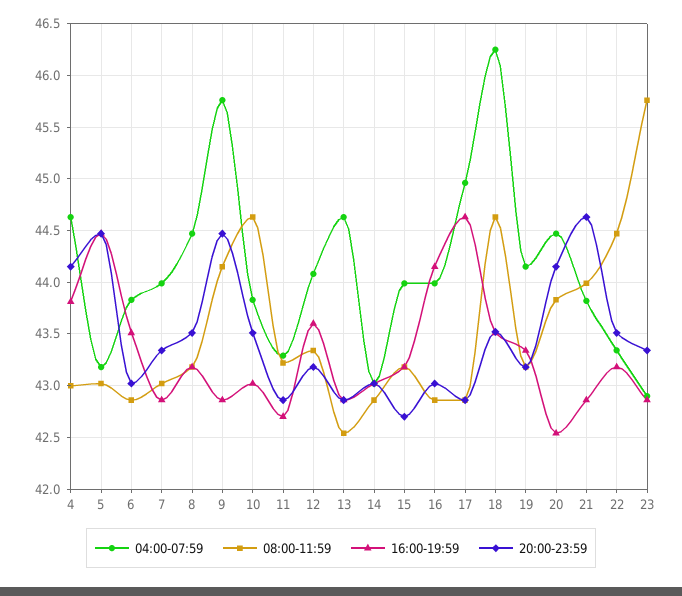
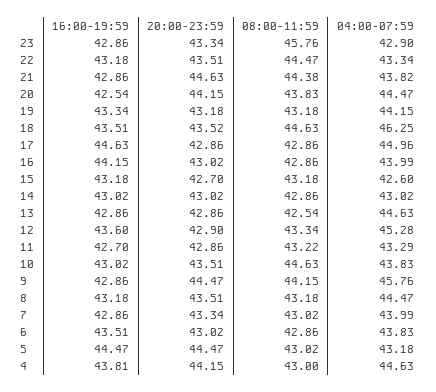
  {
    "04:00-07:59": {
      "4": 44.63,
      "5": 43.18,
      "6": 43.83,
      "7": 43.99,
      "8": 44.47,
      "9": 45.76,
      "10": 43.83,
      "11": 43.29,
-     "12": 44.1,
+     "12": 45.28,
      "13": 44.63,
      "14": 43.02,
-     "15": 44,
+     "15": 42.6,
      "16": 43.99,
      "17": 44.96,
      "18": 46.25,
      "19": 44.15,
      "20": 44.47,
      "21": 43.82,
      "22": 43.34,
      "23": 42.9
    },
    "08:00-11:59": {
      "4": 43,
      "5": 43.02,
      "6": 42.86,
      "7": 43.02,
      "8": 43.18,
      "9": 44.15,
      "10": 44.63,
      "11": 43.22,
      "12": 43.34,
      "13": 42.54,
      "14": 42.86,
      "15": 43.18,
      "16": 42.86,
      "17": 42.86,
      "18": 44.63,
      "19": 43.18,
      "20": 43.83,
-     "21": 44,
+     "21": 44.38,
      "22": 44.47,
      "23": 45.76
    },
    "16:00-19:59": {
      "4": 43.81,
      "5": 44.47,
      "6": 43.51,
      "7": 42.86,
      "8": 43.18,
      "9": 42.86,
      "10": 43.02,
      "11": 42.7,
      "12": 43.6,
      "13": 42.86,
      "14": 43.02,
      "15": 43.18,
      "16": 44.15,
      "17": 44.63,
      "18": 43.51,
      "19": 43.34,
      "20": 42.54,
      "21": 42.86,
      "22": 43.18,
      "23": 42.86
    },
    "20:00-23:59": {
      "4": 44.15,
      "5": 44.47,
      "6": 43.02,
      "7": 43.34,
      "8": 43.51,
      "9": 44.47,
      "10": 43.51,
      "11": 42.86,
-     "12": 43.2,
+     "12": 42.9,
      "13": 42.86,
      "14": 43.02,
      "15": 42.7,
      "16": 43.02,
      "17": 42.86,
      "18": 43.52,
      "19": 43.18,
      "20": 44.15,
      "21": 44.63,
      "22": 43.51,
      "23": 43.34
    }
  }

